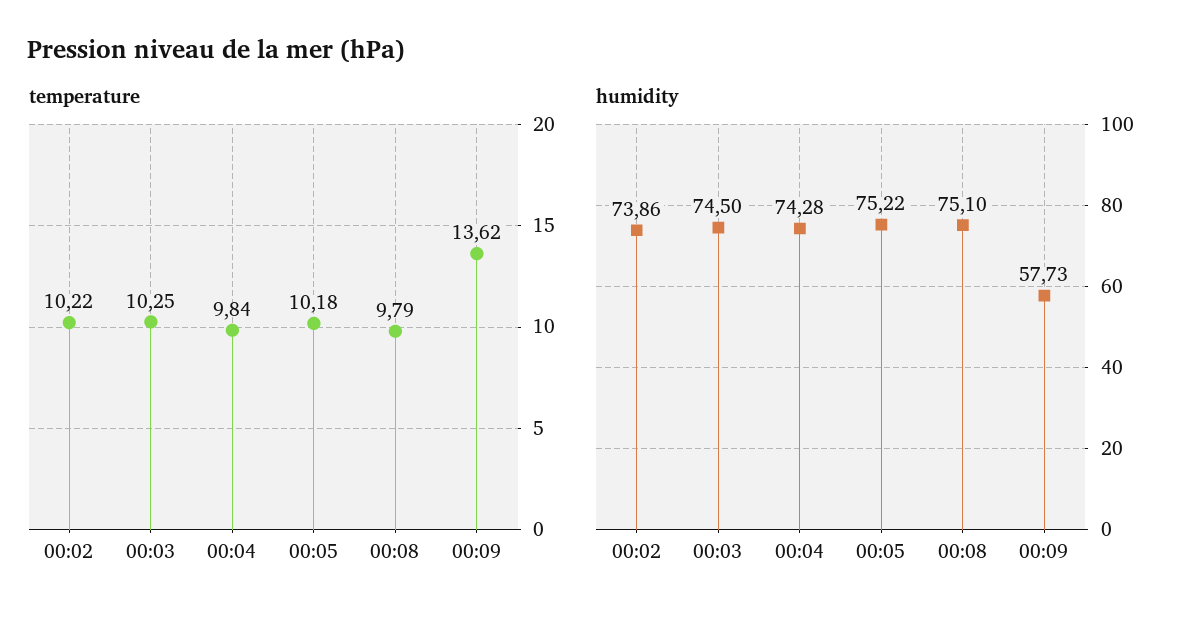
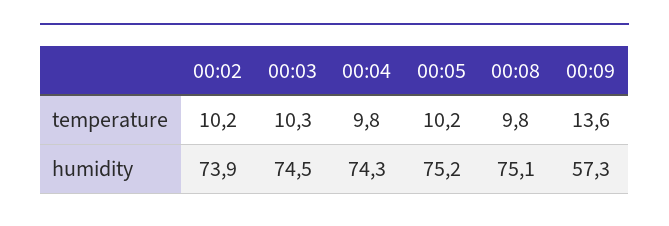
  {
    "temperature": {
      "00:02": 10.22,
      "00:03": 10.25,
      "00:04": 9.84,
      "00:05": 10.18,
      "00:08": 9.79,
      "00:09": 13.62
    },
    "humidity": {
      "00:02": 73.86,
      "00:03": 74.5,
      "00:04": 74.28,
      "00:05": 75.22,
      "00:08": 75.1,
-     "00:09": 57.73
+     "00:09": 57.3
    }
  }

